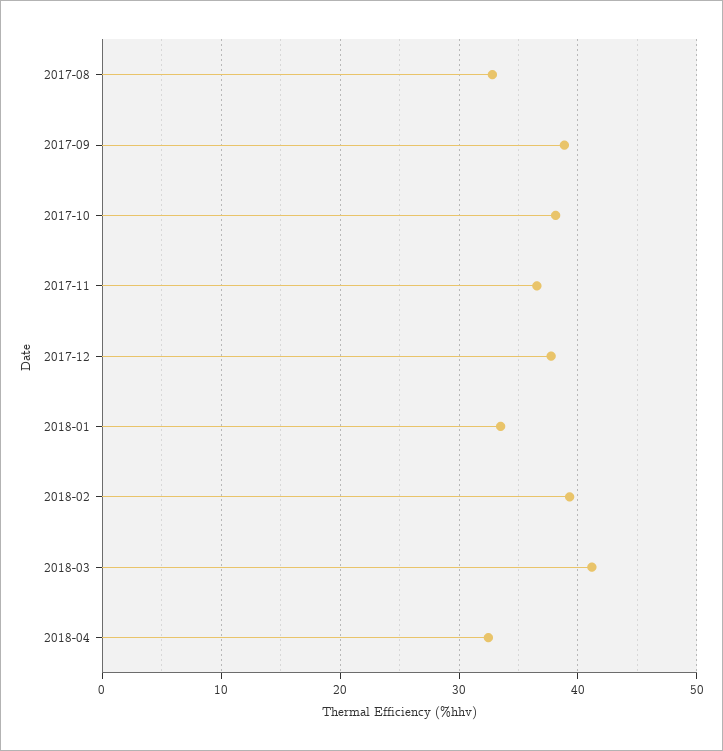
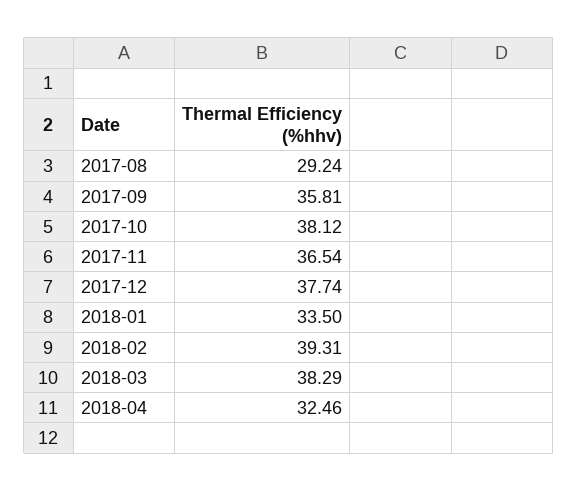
  {
-   "2017-08": 33,
+   "2017-08": 29.24,
-   "2017-09": 39,
+   "2017-09": 35.81,
    "2017-10": 38.12,
    "2017-11": 36.54,
    "2017-12": 37.74,
    "2018-01": 33.5,
    "2018-02": 39.31,
-   "2018-03": 41,
+   "2018-03": 38.29,
    "2018-04": 32.46
  }

